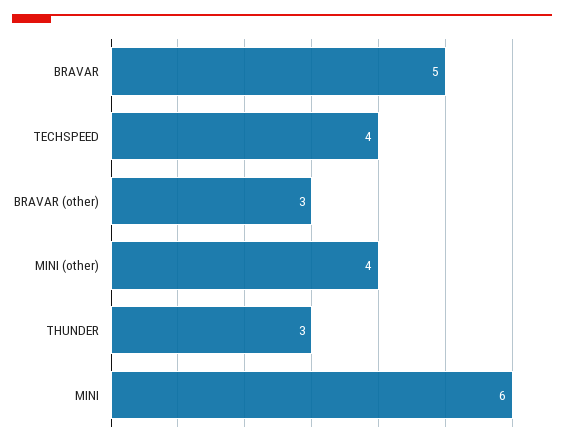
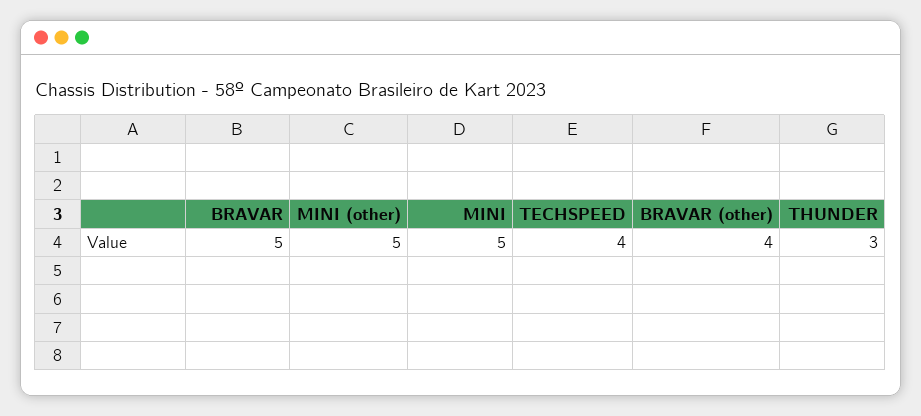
  {
    "BRAVAR": 5,
    "TECHSPEED": 4,
-   "BRAVAR (other)": 3,
+   "BRAVAR (other)": 4,
-   "MINI (other)": 4,
+   "MINI (other)": 5,
    "THUNDER": 3,
-   "MINI": 6
+   "MINI": 5
  }

